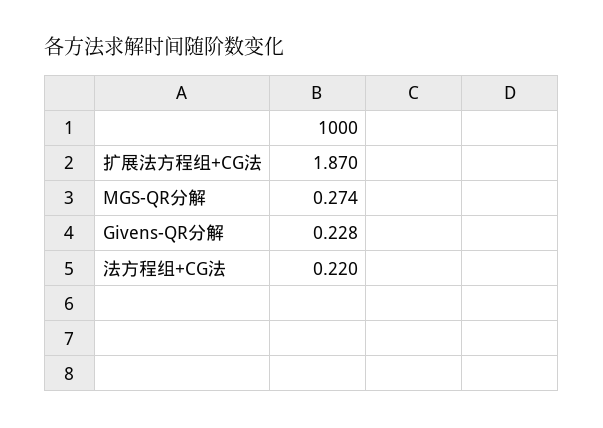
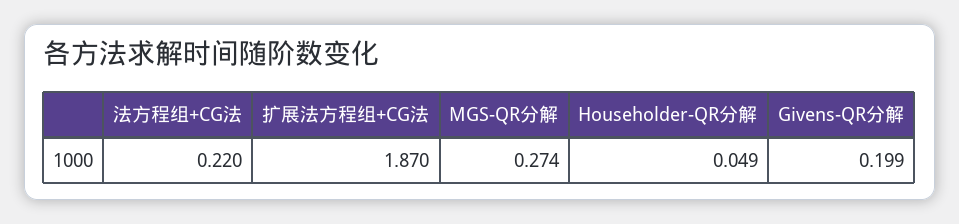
  {
    "扩展法方程组+CG法": 1.87,
    "MGS-QR分解": 0.274,
-   "Givens-QR分解": 0.228,
+   "Givens-QR分解": 0.199,
-   "法方程组+CG法": 0.22
+   "法方程组+CG法": 0.22,
+   "Householder-QR分解": 0.049
  }

